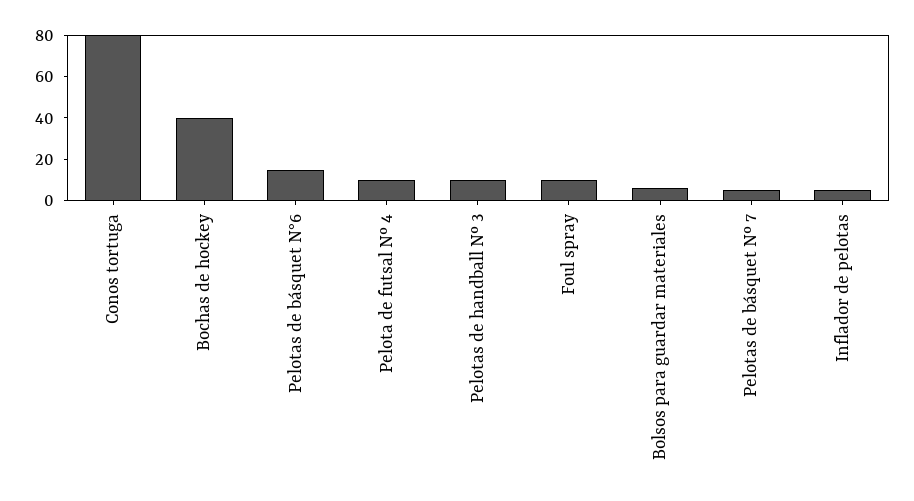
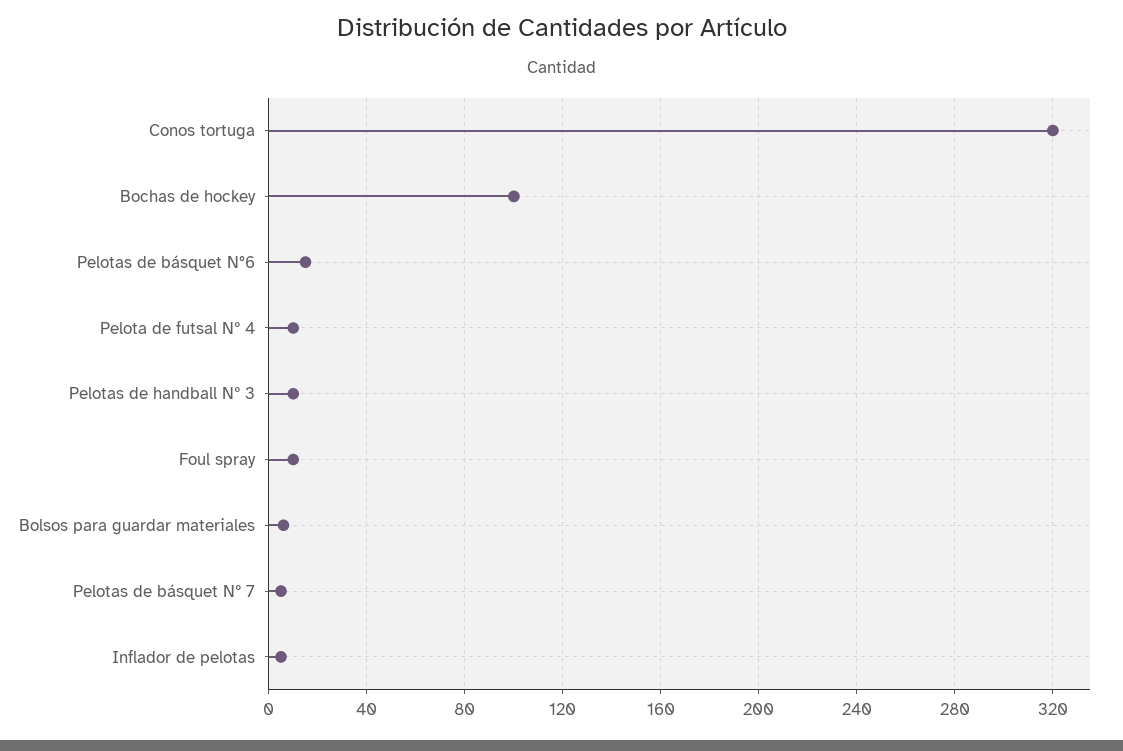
  {
-   "Conos tortuga": 80,
+   "Conos tortuga": 320,
-   "Bochas de hockey": 40,
+   "Bochas de hockey": 100,
    "Pelotas de básquet N°6": 15,
    "Pelota de futsal Nº 4": 10,
    "Pelotas de handball Nº 3": 10,
    "Foul spray": 10,
    "Bolsos para guardar materiales": 5,
    "Pelotas de básquet Nº 7": 5,
    "Inflador de pelotas": 5
  }

